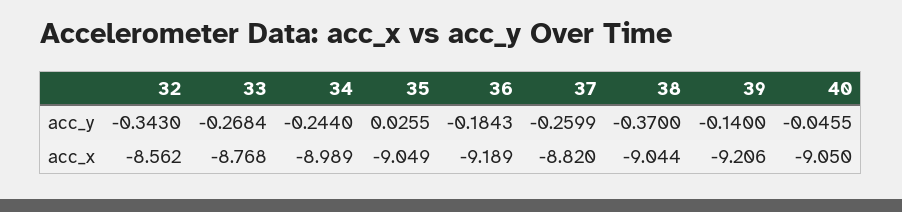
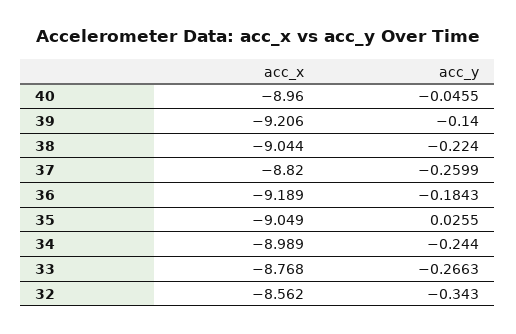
  {
    "32": {
      "acc_y": -0.343,
      "acc_x": -8.562
    },
    "33": {
-     "acc_y": -0.2684,
+     "acc_y": -0.2663,
      "acc_x": -8.768
    },
    "34": {
      "acc_y": -0.244,
      "acc_x": -8.989
    },
    "35": {
      "acc_y": 0.0255,
      "acc_x": -9.049
    },
    "36": {
      "acc_y": -0.1843,
      "acc_x": -9.189
    },
    "37": {
      "acc_y": -0.2599,
      "acc_x": -8.82
    },
    "38": {
-     "acc_y": -0.37,
+     "acc_y": -0.224,
      "acc_x": -9.044
    },
    "39": {
      "acc_y": -0.14,
      "acc_x": -9.206
    },
    "40": {
      "acc_y": -0.0455,
-     "acc_x": -9.05
+     "acc_x": -8.96
    }
  }

